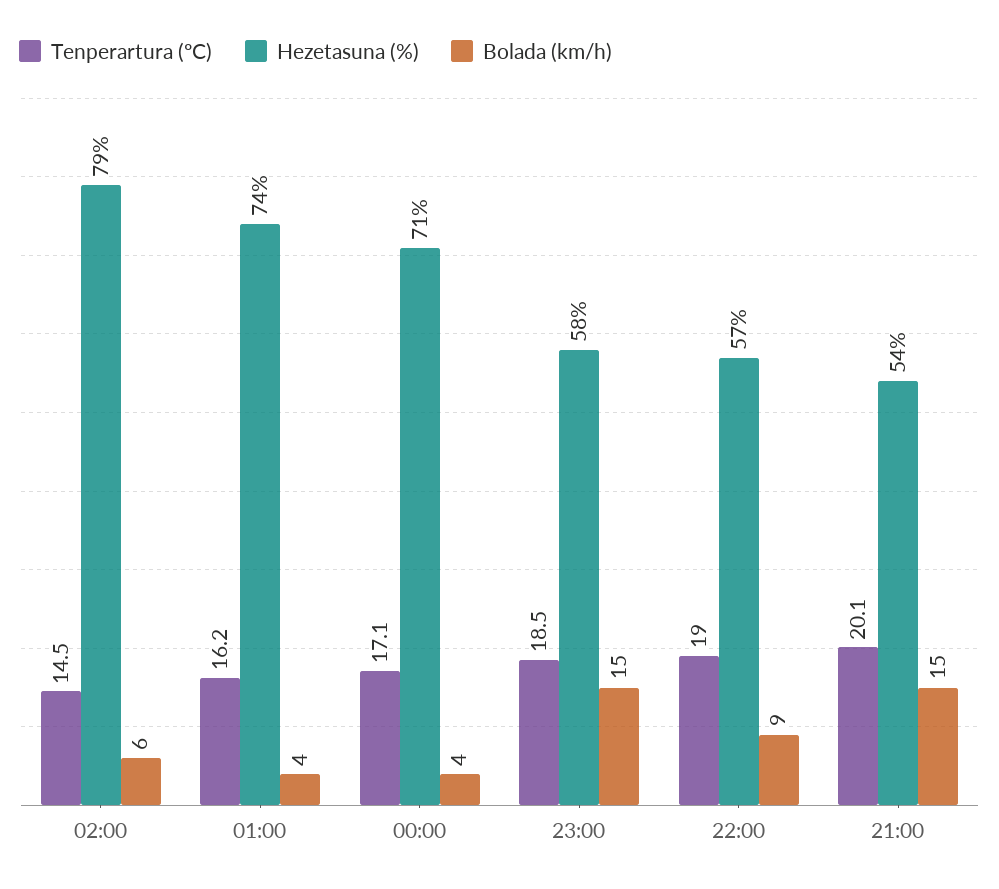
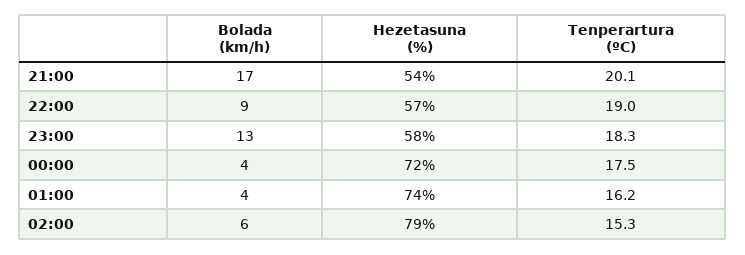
  {
    "Tenperartura (ºC)": {
-     "02:00": 14.5,
+     "02:00": 15.3,
      "01:00": 16.2,
-     "00:00": 17.1,
+     "00:00": 17.5,
-     "23:00": 18.5,
+     "23:00": 18.3,
      "22:00": 19,
      "21:00": 20.1
    },
    "Hezetasuna (%)": {
      "02:00": 79,
      "01:00": 74,
-     "00:00": 71,
+     "00:00": 72,
      "23:00": 58,
      "22:00": 57,
      "21:00": 54
    },
    "Bolada (km/h)": {
      "02:00": 6,
      "01:00": 4,
      "00:00": 4,
-     "23:00": 15,
+     "23:00": 13,
      "22:00": 9,
-     "21:00": 15
+     "21:00": 17
    }
  }

